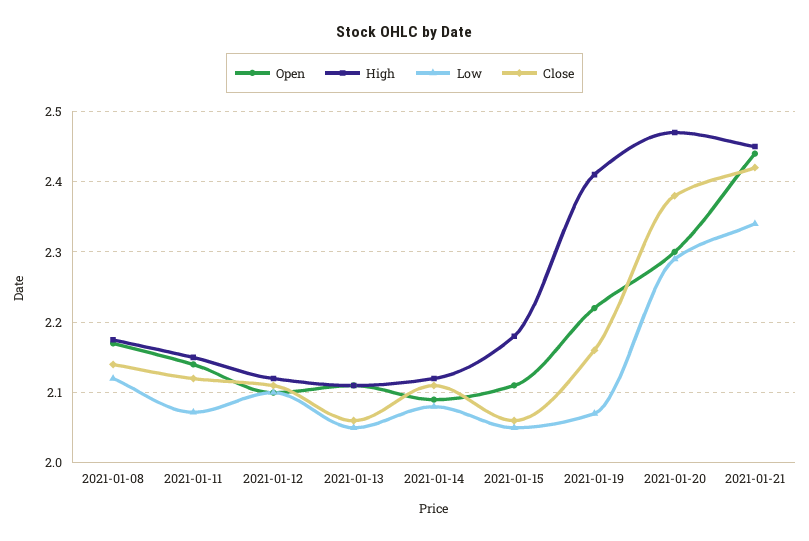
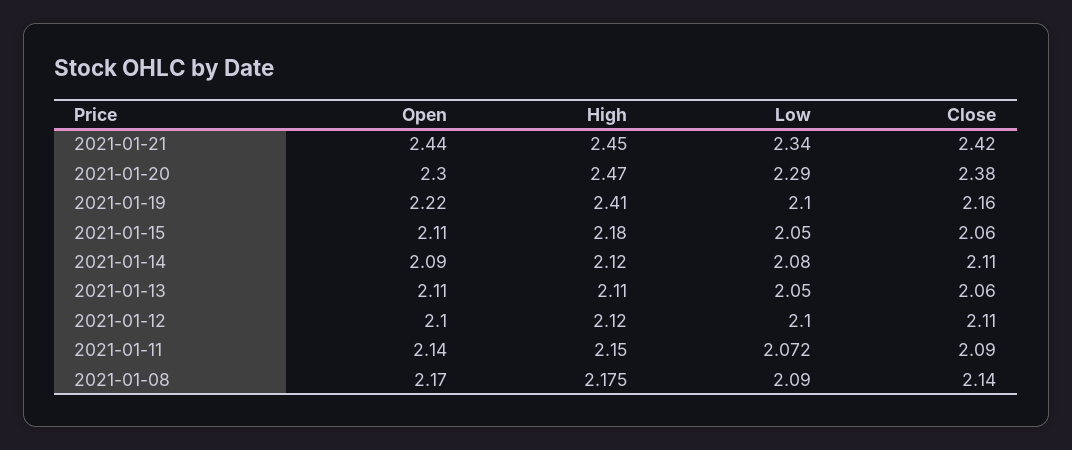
  {
    "Open": {
      "2021-01-08": 2.17,
      "2021-01-11": 2.14,
      "2021-01-12": 2.1,
      "2021-01-13": 2.11,
      "2021-01-14": 2.09,
      "2021-01-15": 2.11,
      "2021-01-19": 2.22,
      "2021-01-20": 2.3,
      "2021-01-21": 2.44
    },
    "High": {
      "2021-01-08": 2.175,
      "2021-01-11": 2.15,
      "2021-01-12": 2.12,
      "2021-01-13": 2.11,
      "2021-01-14": 2.12,
      "2021-01-15": 2.18,
      "2021-01-19": 2.41,
      "2021-01-20": 2.47,
      "2021-01-21": 2.45
    },
    "Low": {
-     "2021-01-08": 2.12,
+     "2021-01-08": 2.09,
      "2021-01-11": 2.072,
      "2021-01-12": 2.1,
      "2021-01-13": 2.05,
      "2021-01-14": 2.08,
      "2021-01-15": 2.05,
-     "2021-01-19": 2.07,
+     "2021-01-19": 2.1,
      "2021-01-20": 2.29,
      "2021-01-21": 2.34
    },
    "Close": {
      "2021-01-08": 2.14,
-     "2021-01-11": 2.12,
+     "2021-01-11": 2.09,
      "2021-01-12": 2.11,
      "2021-01-13": 2.06,
      "2021-01-14": 2.11,
      "2021-01-15": 2.06,
      "2021-01-19": 2.16,
      "2021-01-20": 2.38,
      "2021-01-21": 2.42
    }
  }

